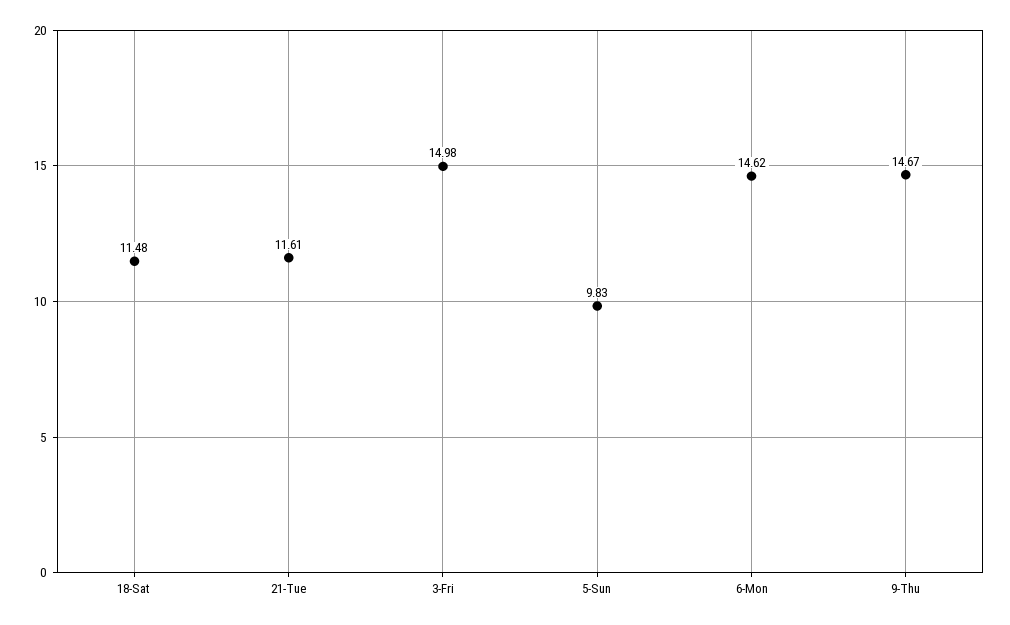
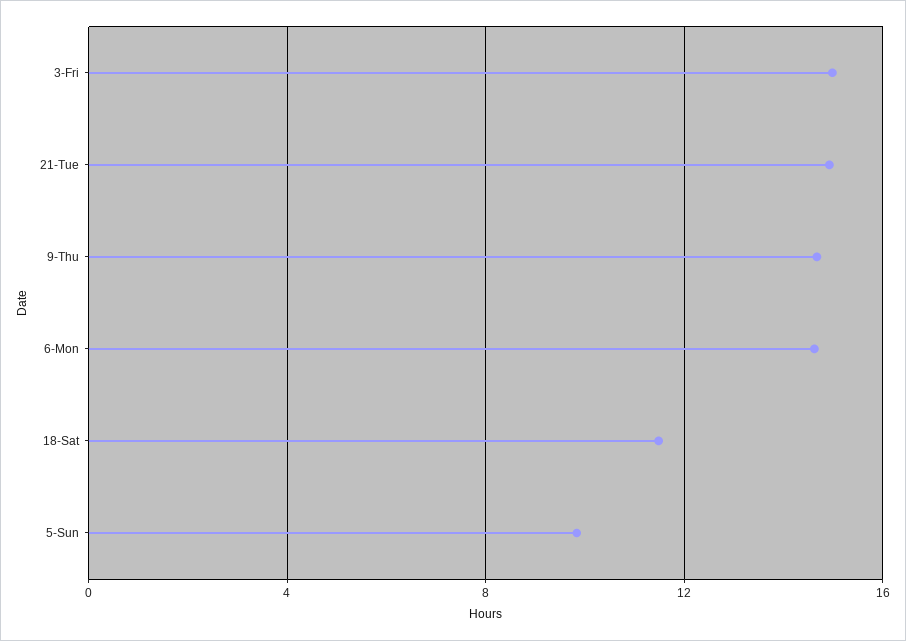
  {
    "18-Sat": 11.48,
-   "21-Tue": 11.61,
+   "21-Tue": 15,
    "3-Fri": 14.98,
    "5-Sun": 9.83,
    "6-Mon": 14.62,
    "9-Thu": 14.67
  }

